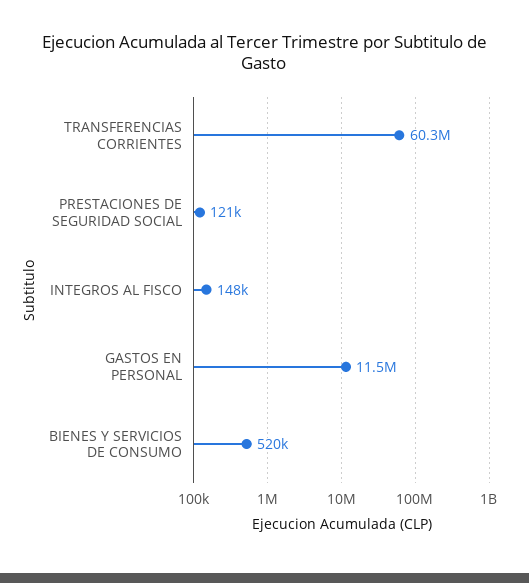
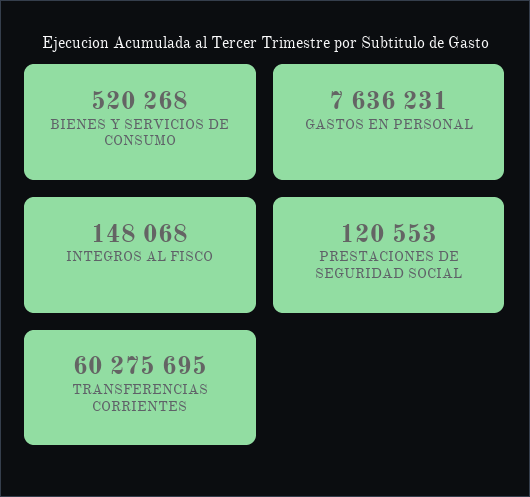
  {
    "TRANSFERENCIAS CORRIENTES": 60275695,
    "PRESTACIONES DE SEGURIDAD SOCIAL": 120553,
    "INTEGROS AL FISCO": 148068,
-   "GASTOS EN PERSONAL": 11500000,
+   "GASTOS EN PERSONAL": 7636231,
    "BIENES Y SERVICIOS DE CONSUMO": 520268
  }

